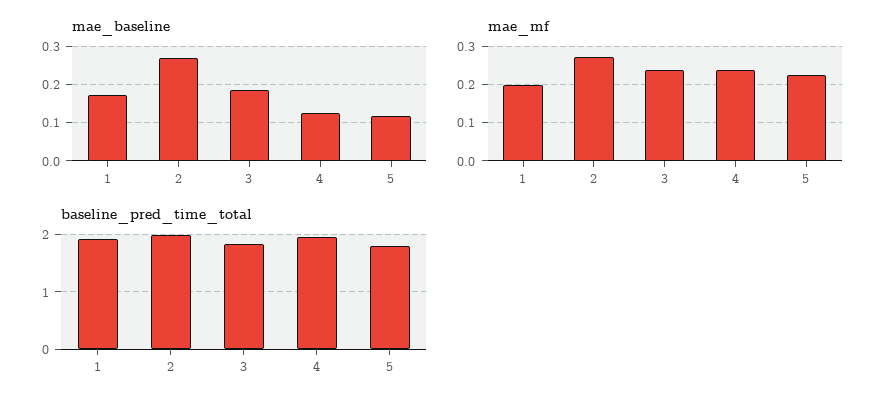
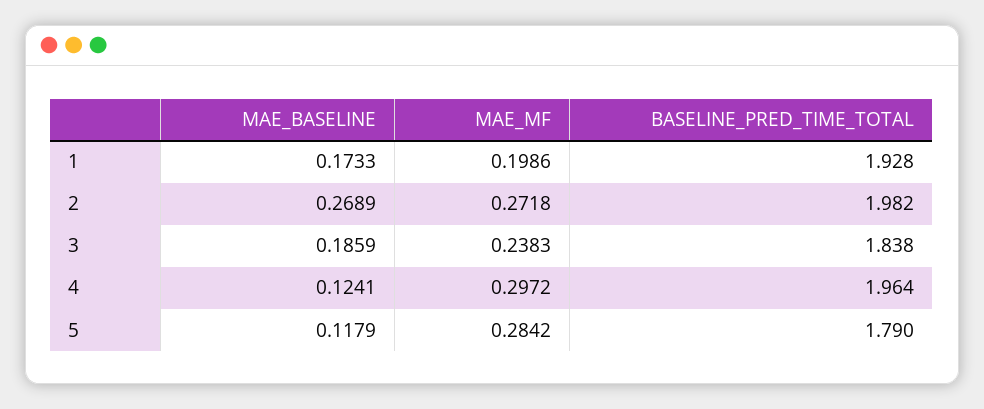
  {
    "mae_baseline": {
      "1": 0.1733,
      "2": 0.2689,
      "3": 0.1859,
      "4": 0.1241,
      "5": 0.1179
    },
    "mae_mf": {
      "1": 0.1986,
      "2": 0.2718,
      "3": 0.2383,
-     "4": 0.24,
+     "4": 0.2972,
-     "5": 0.22
+     "5": 0.2842
    },
    "baseline_pred_time_total": {
      "1": 1.928,
      "2": 1.982,
      "3": 1.838,
      "4": 1.964,
      "5": 1.79
    }
  }

